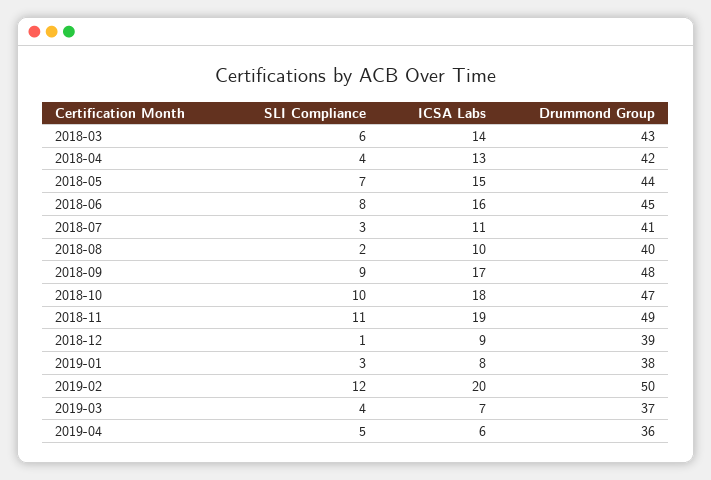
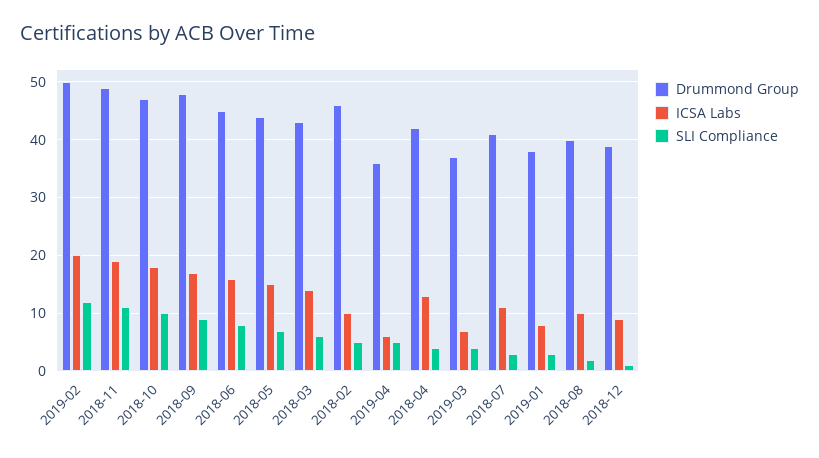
  {
    "SLI Compliance": {
      "2018-03": 6,
      "2018-04": 4,
      "2018-05": 7,
      "2018-06": 8,
      "2018-07": 3,
      "2018-08": 2,
      "2018-09": 9,
      "2018-10": 10,
      "2018-11": 11,
      "2018-12": 1,
      "2019-01": 3,
      "2019-02": 12,
      "2019-03": 4,
-     "2019-04": 5
+     "2019-04": 5,
+     "2018-02": 5
    },
    "ICSA Labs": {
      "2018-03": 14,
      "2018-04": 13,
      "2018-05": 15,
      "2018-06": 16,
      "2018-07": 11,
      "2018-08": 10,
      "2018-09": 17,
      "2018-10": 18,
      "2018-11": 19,
      "2018-12": 9,
      "2019-01": 8,
      "2019-02": 20,
      "2019-03": 7,
-     "2019-04": 6
+     "2019-04": 6,
+     "2018-02": 10
    },
    "Drummond Group": {
      "2018-03": 43,
      "2018-04": 42,
      "2018-05": 44,
      "2018-06": 45,
      "2018-07": 41,
      "2018-08": 40,
      "2018-09": 48,
      "2018-10": 47,
      "2018-11": 49,
      "2018-12": 39,
      "2019-01": 38,
      "2019-02": 50,
      "2019-03": 37,
-     "2019-04": 36
+     "2019-04": 36,
+     "2018-02": 45
    }
  }

